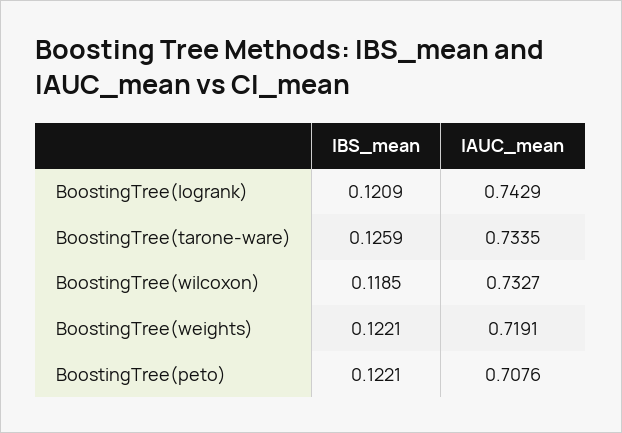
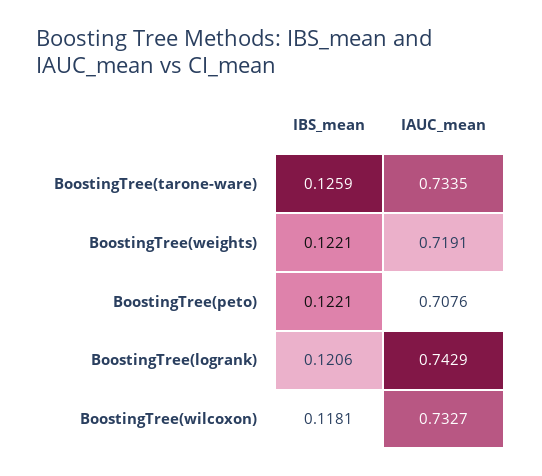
  {
    "IBS_mean": {
-     "BoostingTree(logrank)": 0.1209,
+     "BoostingTree(logrank)": 0.1206,
      "BoostingTree(tarone-ware)": 0.1259,
-     "BoostingTree(wilcoxon)": 0.1185,
+     "BoostingTree(wilcoxon)": 0.1181,
      "BoostingTree(weights)": 0.1221,
      "BoostingTree(peto)": 0.1221
    },
    "IAUC_mean": {
      "BoostingTree(logrank)": 0.7429,
      "BoostingTree(tarone-ware)": 0.7335,
      "BoostingTree(wilcoxon)": 0.7327,
      "BoostingTree(weights)": 0.7191,
      "BoostingTree(peto)": 0.7076
    }
  }

